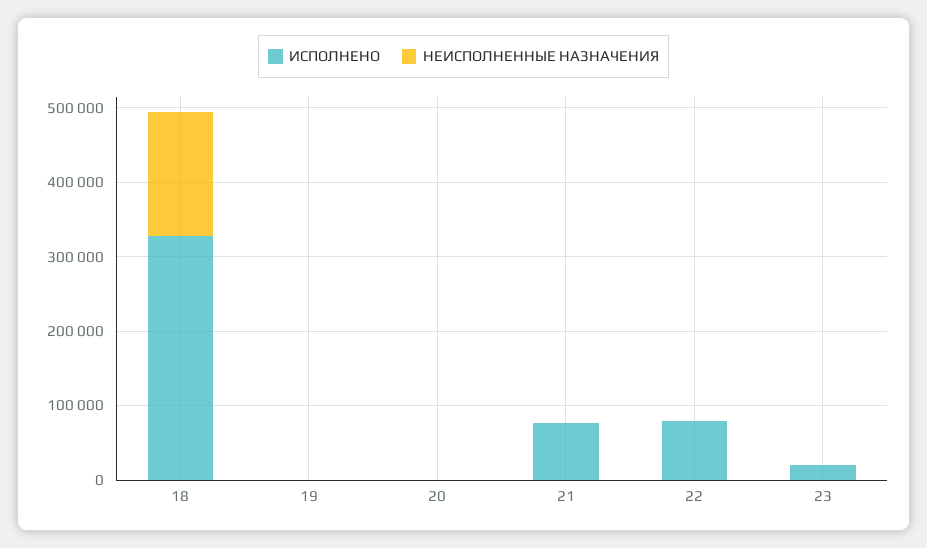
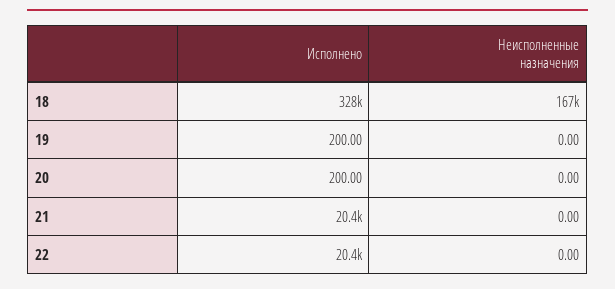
  {
    "ИСПОЛНЕНО": {
      "18": 328000,
      "19": 200,
      "20": 200,
-     "21": 80000,
+     "21": 20400,
-     "22": 80000,
+     "22": 20400
-     "23": 20000
    },
    "НЕИСПОЛНЕННЫЕ НАЗНАЧЕНИЯ": {
      "18": 167000,
      "19": 0,
      "20": 0,
      "21": 0,
-     "22": 0,
+     "22": 0
-     "23": 0
    }
  }

